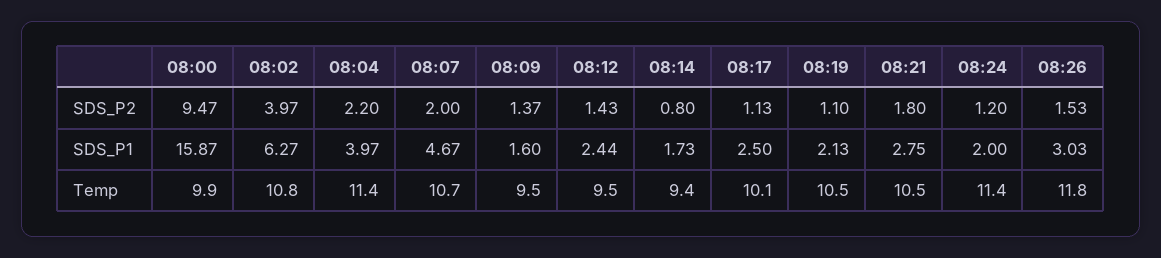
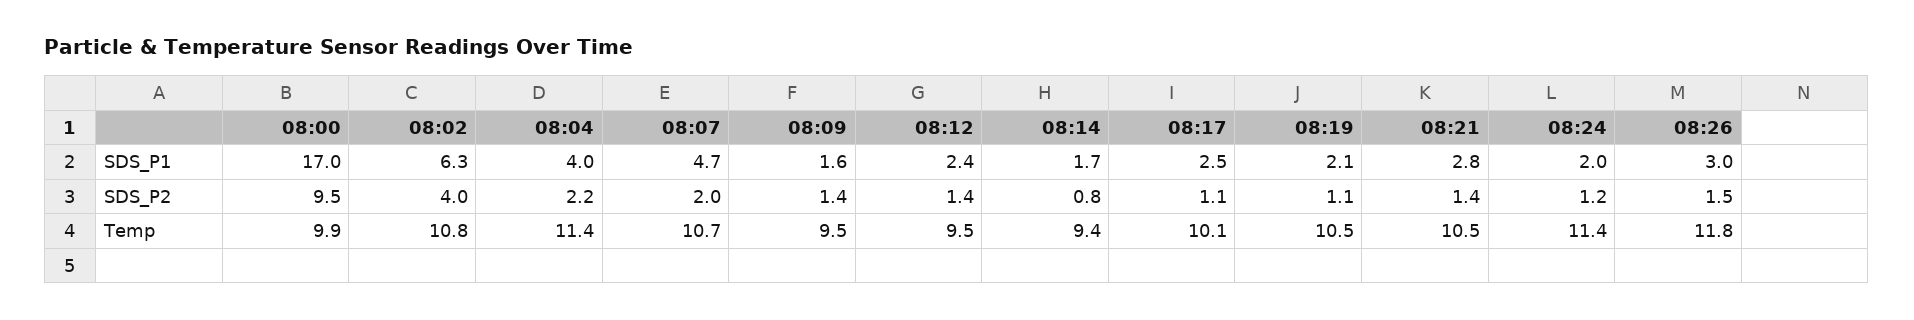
  {
    "08:00": {
      "SDS_P2": 9.47,
-     "SDS_P1": 15.87,
+     "SDS_P1": 17,
      "Temp": 9.9
    },
    "08:02": {
      "SDS_P2": 3.97,
      "SDS_P1": 6.27,
      "Temp": 10.8
    },
    "08:04": {
      "SDS_P2": 2.2,
      "SDS_P1": 3.97,
      "Temp": 11.4
    },
    "08:07": {
      "SDS_P2": 2,
      "SDS_P1": 4.67,
      "Temp": 10.7
    },
    "08:09": {
      "SDS_P2": 1.37,
      "SDS_P1": 1.6,
      "Temp": 9.5
    },
    "08:12": {
      "SDS_P2": 1.43,
      "SDS_P1": 2.44,
      "Temp": 9.5
    },
    "08:14": {
      "SDS_P2": 0.8,
      "SDS_P1": 1.73,
      "Temp": 9.4
    },
    "08:17": {
      "SDS_P2": 1.13,
      "SDS_P1": 2.5,
      "Temp": 10.1
    },
    "08:19": {
      "SDS_P2": 1.1,
      "SDS_P1": 2.13,
      "Temp": 10.5
    },
    "08:21": {
-     "SDS_P2": 1.8,
+     "SDS_P2": 1.4,
      "SDS_P1": 2.75,
      "Temp": 10.5
    },
    "08:24": {
      "SDS_P2": 1.2,
      "SDS_P1": 2,
      "Temp": 11.4
    },
    "08:26": {
      "SDS_P2": 1.53,
      "SDS_P1": 3.03,
      "Temp": 11.8
    }
  }

